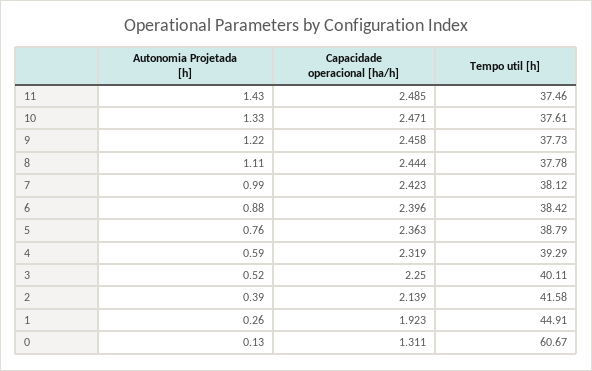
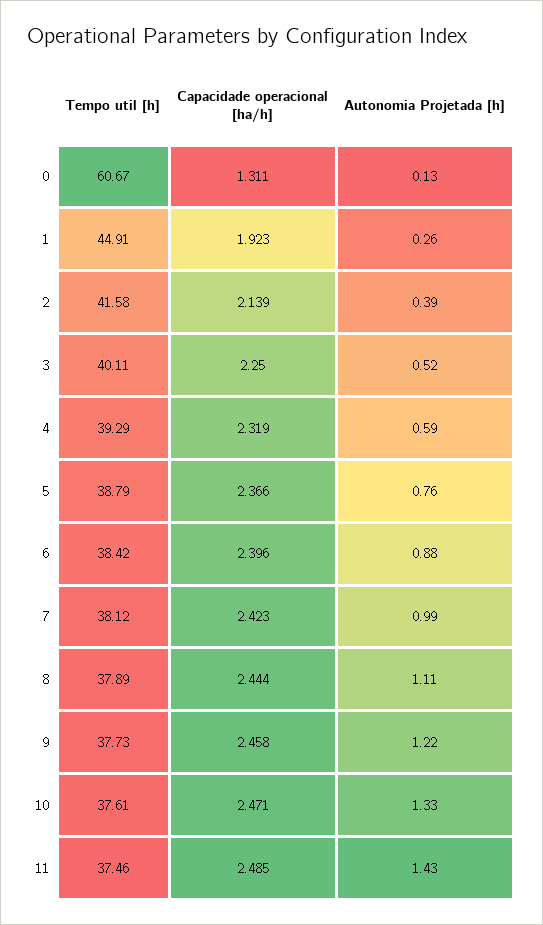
  {
    "Autonomia Projetada [h]": {
      "11": 1.43,
      "10": 1.33,
      "9": 1.22,
      "8": 1.11,
      "7": 0.99,
      "6": 0.88,
      "5": 0.76,
      "4": 0.59,
      "3": 0.52,
      "2": 0.39,
      "1": 0.26,
      "0": 0.13
    },
    "Capacidade operacional [ha/h]": {
      "11": 2.485,
      "10": 2.471,
      "9": 2.458,
      "8": 2.444,
      "7": 2.423,
      "6": 2.396,
-     "5": 2.363,
+     "5": 2.366,
      "4": 2.319,
      "3": 2.25,
      "2": 2.139,
      "1": 1.923,
      "0": 1.311
    },
    "Tempo util [h]": {
      "11": 37.46,
      "10": 37.61,
      "9": 37.73,
-     "8": 37.78,
+     "8": 37.89,
      "7": 38.12,
      "6": 38.42,
      "5": 38.79,
      "4": 39.29,
      "3": 40.11,
      "2": 41.58,
      "1": 44.91,
      "0": 60.67
    }
  }

